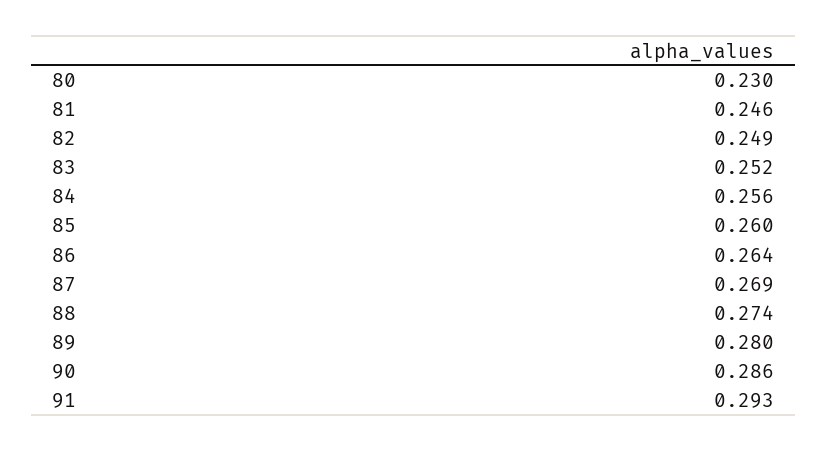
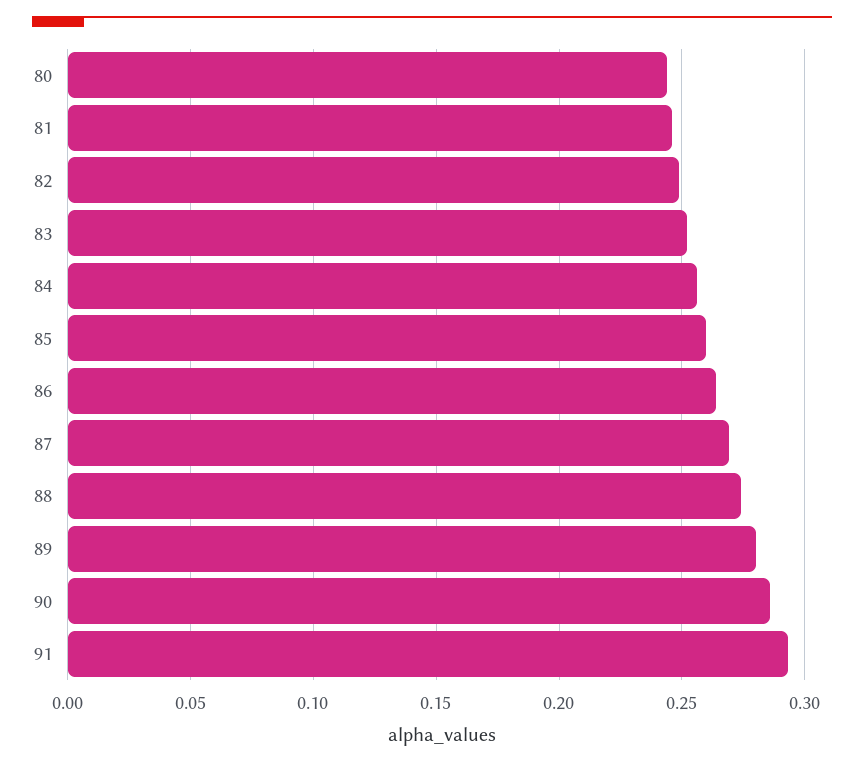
  {
-   "80": 0.23,
+   "80": 0.245,
    "81": 0.246,
    "82": 0.249,
    "83": 0.252,
    "84": 0.256,
    "85": 0.26,
    "86": 0.264,
    "87": 0.269,
    "88": 0.274,
    "89": 0.28,
    "90": 0.286,
    "91": 0.293
  }

